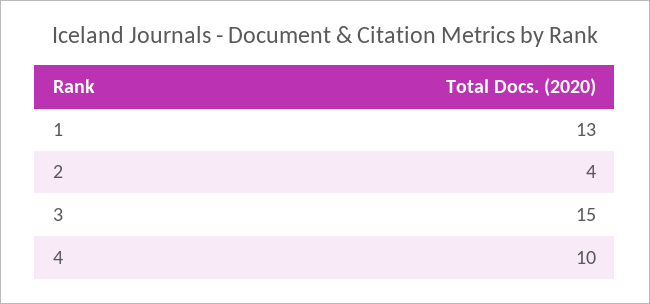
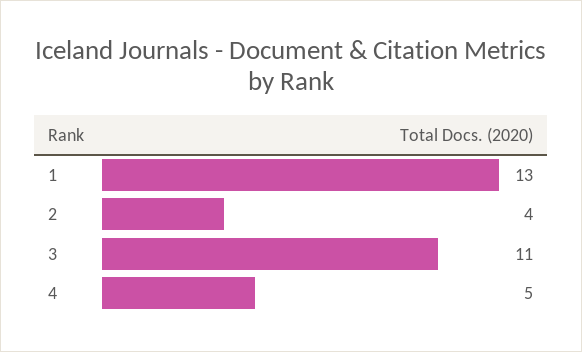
  {
    "1": 13,
    "2": 4,
-   "3": 15,
+   "3": 11,
-   "4": 10
+   "4": 5
  }

